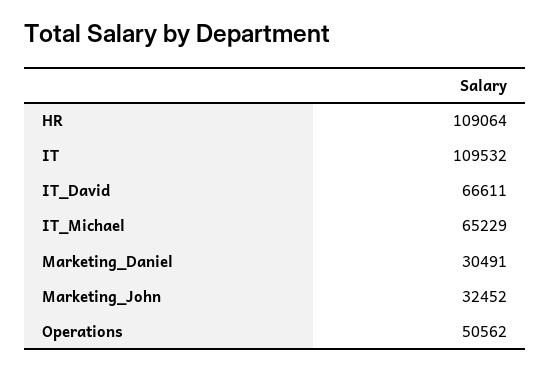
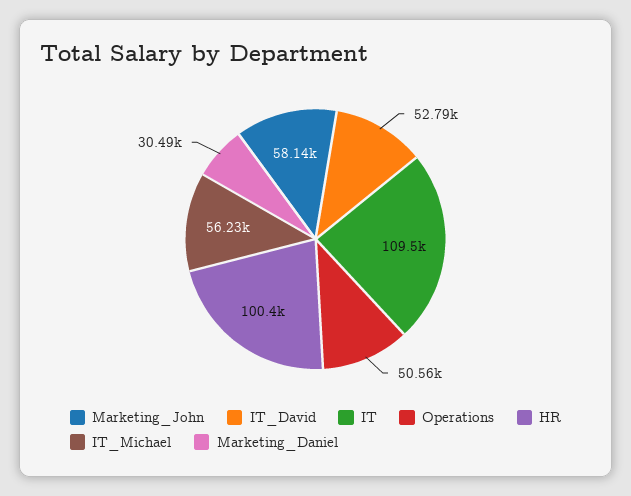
  {
-   "HR": 109064,
+   "HR": 100400,
    "IT": 109532,
-   "IT_David": 66611,
+   "IT_David": 52790,
-   "IT_Michael": 65229,
+   "IT_Michael": 56230,
    "Marketing_Daniel": 30491,
-   "Marketing_John": 32452,
+   "Marketing_John": 58140,
    "Operations": 50562
  }

